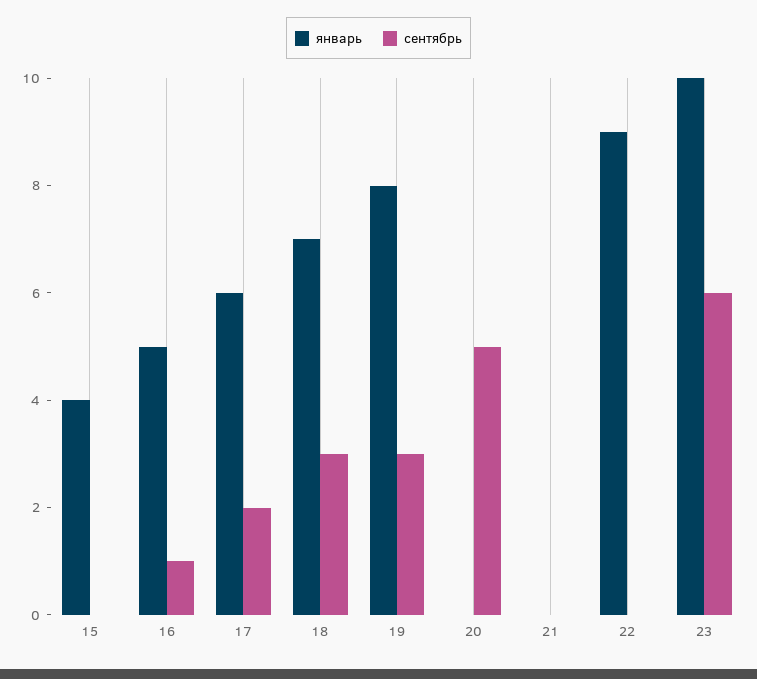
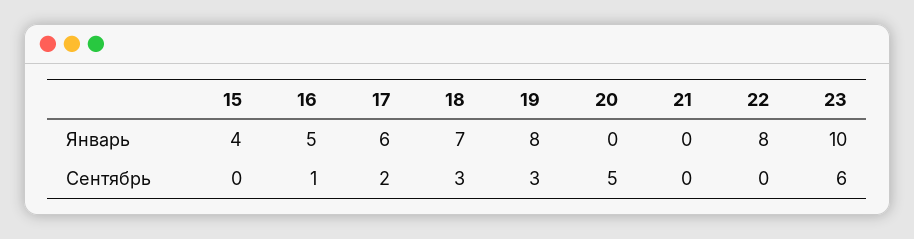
  {
    "январь": {
      "15": 4,
      "16": 5,
      "17": 6,
      "18": 7,
      "19": 8,
      "20": 0,
      "21": 0,
-     "22": 9,
+     "22": 8,
      "23": 10
    },
    "сентябрь": {
      "15": 0,
      "16": 1,
      "17": 2,
      "18": 3,
      "19": 3,
      "20": 5,
      "21": 0,
      "22": 0,
      "23": 6
    }
  }

